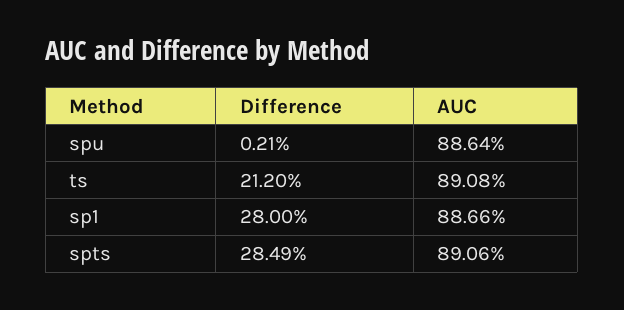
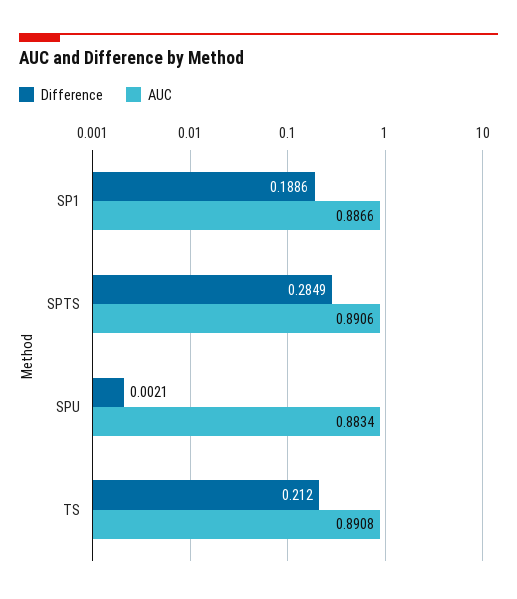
  {
    "Difference": {
      "spu": 0.0021,
      "ts": 0.212,
-     "sp1": 0.28,
+     "sp1": 0.1886,
      "spts": 0.2849
    },
    "AUC": {
-     "spu": 0.8864,
+     "spu": 0.8834,
      "ts": 0.8908,
      "sp1": 0.8866,
      "spts": 0.8906
    }
  }

